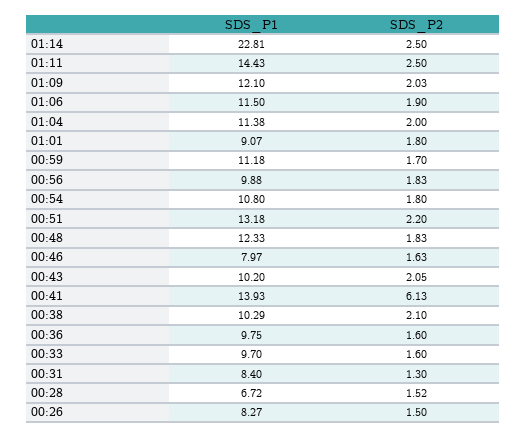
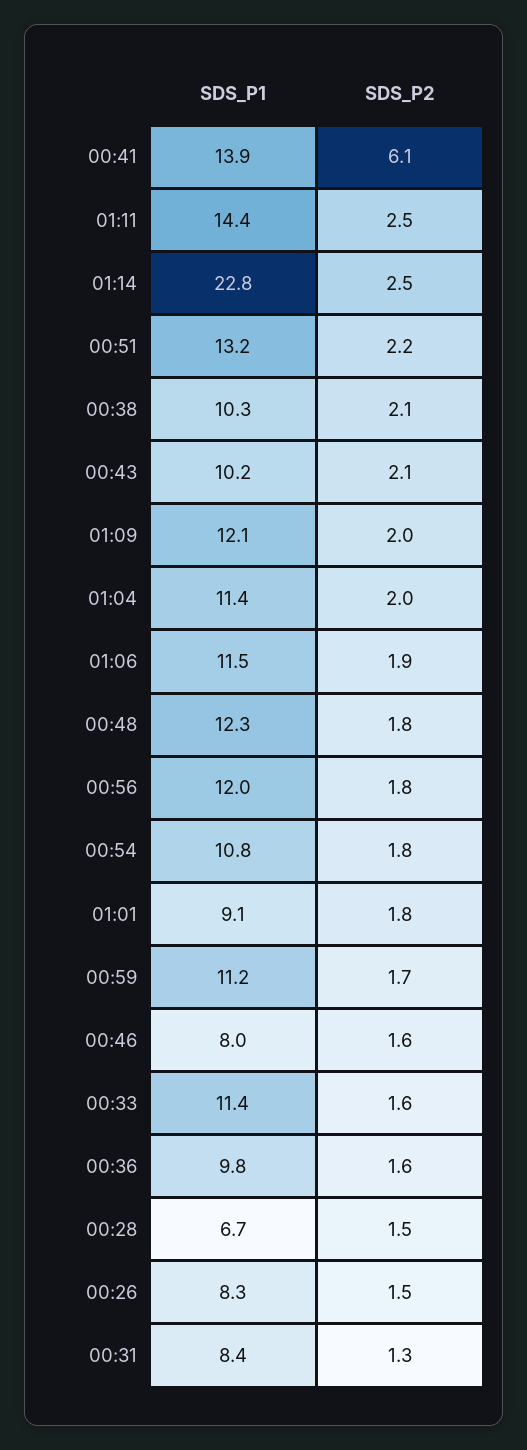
  {
    "SDS_P1": {
      "01:14": 22.81,
      "01:11": 14.43,
      "01:09": 12.1,
      "01:06": 11.5,
      "01:04": 11.38,
      "01:01": 9.07,
      "00:59": 11.18,
-     "00:56": 9.88,
+     "00:56": 12,
      "00:54": 10.8,
      "00:51": 13.18,
      "00:48": 12.33,
      "00:46": 7.97,
      "00:43": 10.2,
      "00:41": 13.93,
      "00:38": 10.29,
      "00:36": 9.75,
-     "00:33": 9.7,
+     "00:33": 11.4,
      "00:31": 8.4,
      "00:28": 6.72,
      "00:26": 8.27
    },
    "SDS_P2": {
      "01:14": 2.5,
      "01:11": 2.5,
      "01:09": 2.03,
      "01:06": 1.9,
      "01:04": 2,
      "01:01": 1.8,
      "00:59": 1.7,
      "00:56": 1.83,
      "00:54": 1.8,
      "00:51": 2.2,
      "00:48": 1.83,
      "00:46": 1.63,
      "00:43": 2.05,
      "00:41": 6.13,
      "00:38": 2.1,
      "00:36": 1.6,
      "00:33": 1.6,
      "00:31": 1.3,
      "00:28": 1.52,
      "00:26": 1.5
    }
  }

